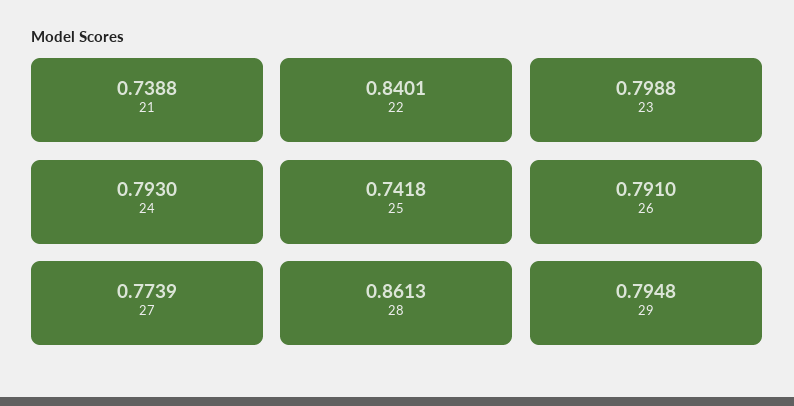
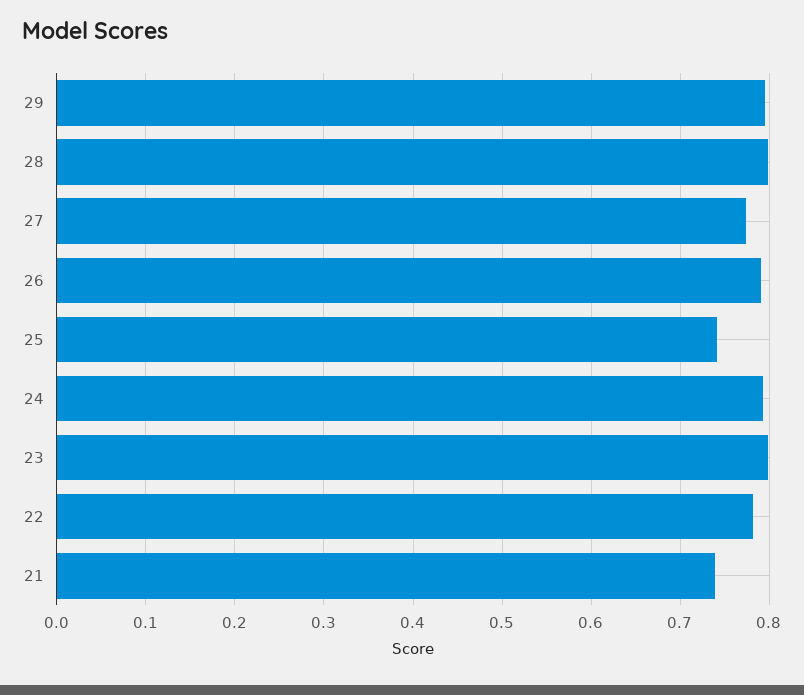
  {
    "21": 0.7388,
-   "22": 0.8401,
+   "22": 0.78,
    "23": 0.7988,
    "24": 0.793,
    "25": 0.7418,
    "26": 0.791,
    "27": 0.7739,
-   "28": 0.8613,
+   "28": 0.8,
    "29": 0.7948
  }

